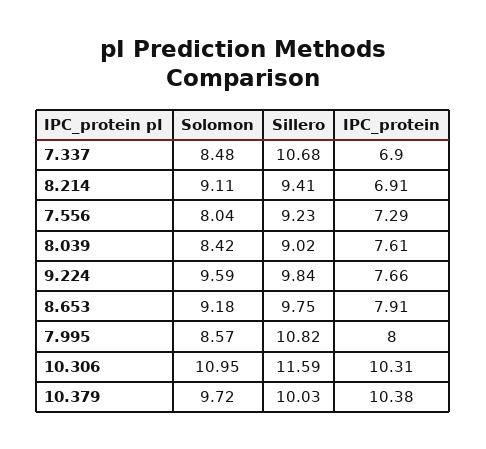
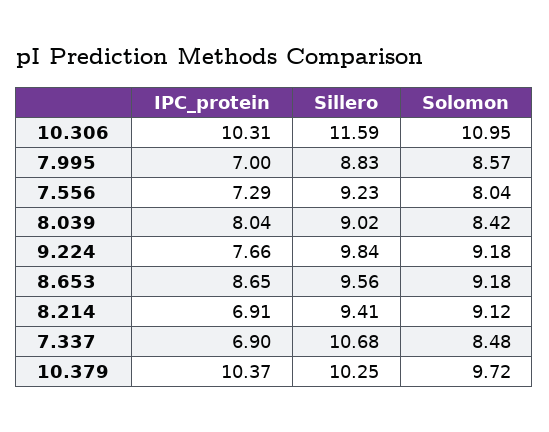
  {
    "Solomon": {
      "7.337": 8.48,
-     "8.214": 9.11,
+     "8.214": 9.12,
      "7.556": 8.04,
      "8.039": 8.42,
-     "9.224": 9.59,
+     "9.224": 9.18,
      "8.653": 9.18,
      "7.995": 8.57,
      "10.306": 10.95,
      "10.379": 9.72
    },
    "Sillero": {
      "7.337": 10.68,
      "8.214": 9.41,
      "7.556": 9.23,
      "8.039": 9.02,
      "9.224": 9.84,
-     "8.653": 9.75,
+     "8.653": 9.56,
-     "7.995": 10.82,
+     "7.995": 8.83,
      "10.306": 11.59,
-     "10.379": 10.03
+     "10.379": 10.25
    },
    "IPC_protein": {
      "7.337": 6.9,
      "8.214": 6.91,
      "7.556": 7.29,
-     "8.039": 7.61,
+     "8.039": 8.04,
      "9.224": 7.66,
-     "8.653": 7.91,
+     "8.653": 8.65,
-     "7.995": 8,
+     "7.995": 7,
      "10.306": 10.31,
-     "10.379": 10.38
+     "10.379": 10.37
    }
  }

